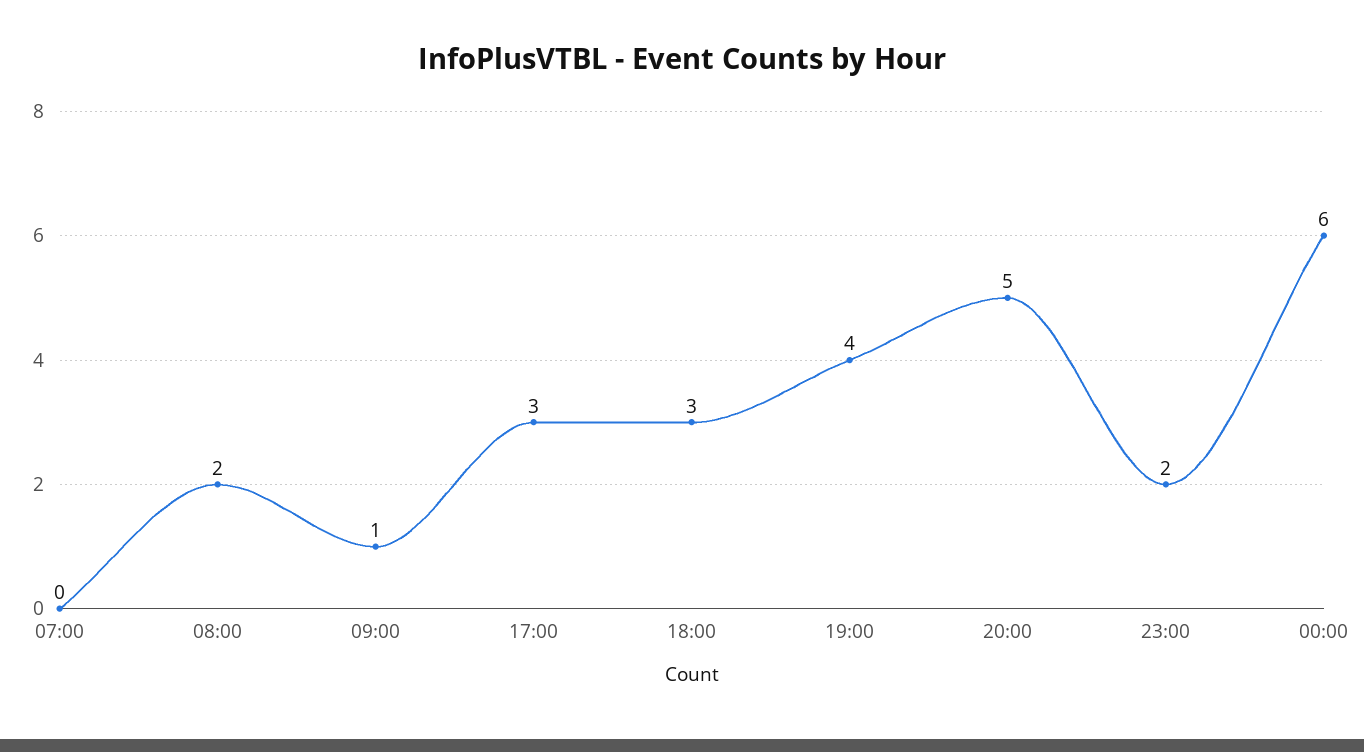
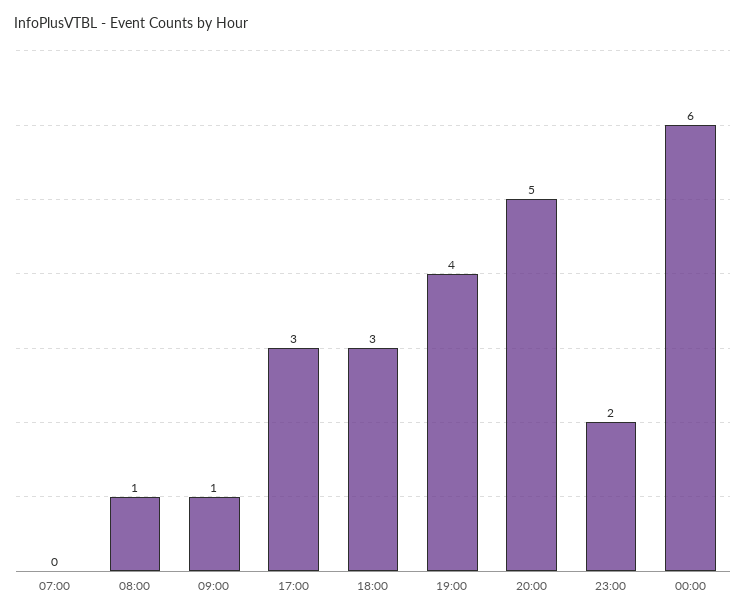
  {
    "07:00": 0,
-   "08:00": 2,
+   "08:00": 1,
    "09:00": 1,
    "17:00": 3,
    "18:00": 3,
    "19:00": 4,
    "20:00": 5,
    "23:00": 2,
    "00:00": 6
  }

